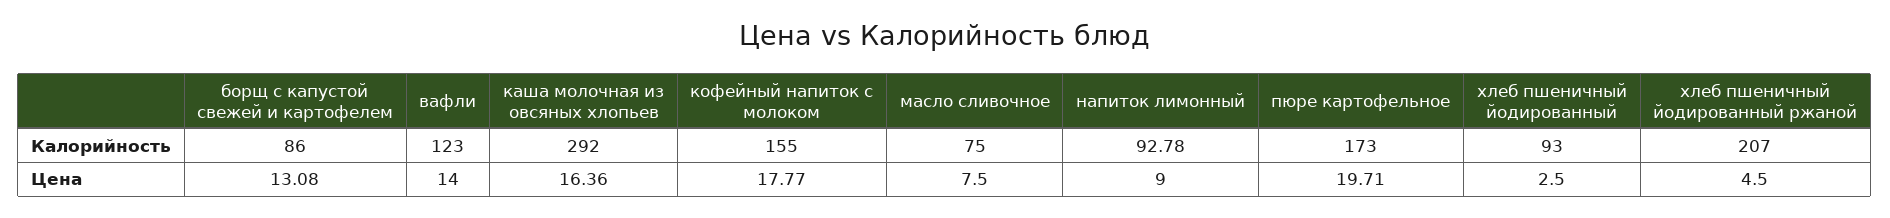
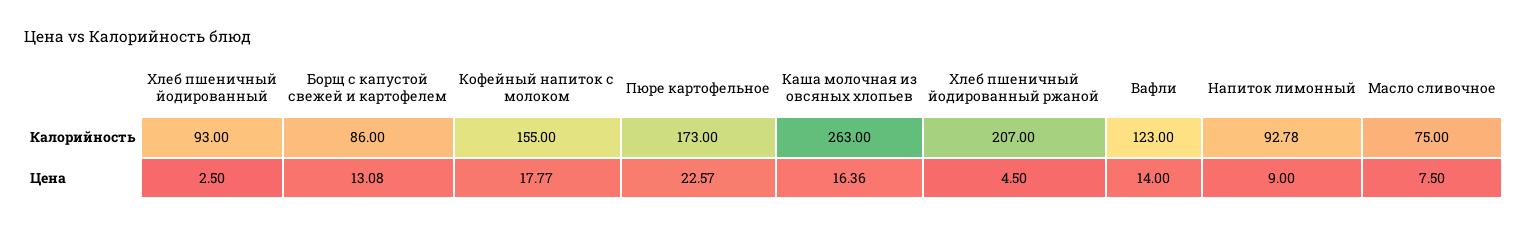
  {
    "борщ с капустой свежей и картофелем": {
      "Калорийность": 86,
      "Цена": 13.08
    },
    "вафли": {
      "Калорийность": 123,
      "Цена": 14
    },
    "каша молочная из овсяных хлопьев": {
-     "Калорийность": 292,
+     "Калорийность": 263,
      "Цена": 16.36
    },
    "кофейный напиток с молоком": {
      "Калорийность": 155,
      "Цена": 17.77
    },
    "масло сливочное": {
      "Калорийность": 75,
      "Цена": 7.5
    },
    "напиток лимонный": {
      "Калорийность": 92.78,
      "Цена": 9
    },
    "пюре картофельное": {
      "Калорийность": 173,
-     "Цена": 19.71
+     "Цена": 22.57
    },
    "хлеб пшеничный йодированный": {
      "Калорийность": 93,
      "Цена": 2.5
    },
    "хлеб пшеничный йодированный ржаной": {
      "Калорийность": 207,
      "Цена": 4.5
    }
  }

